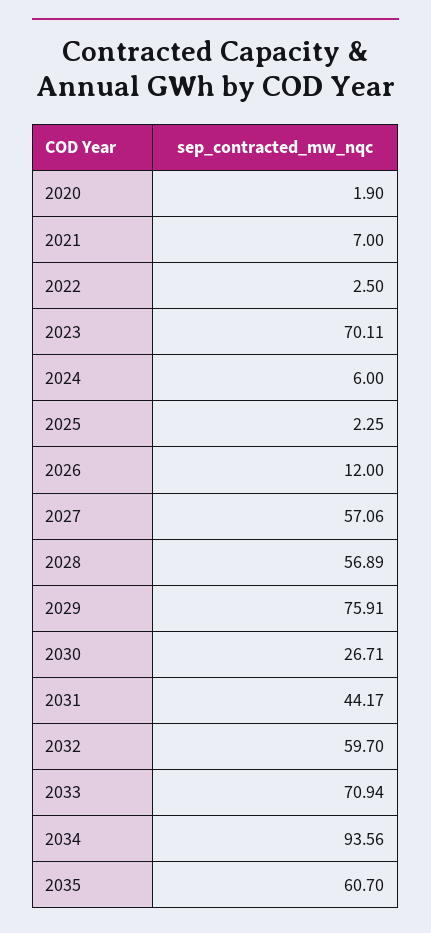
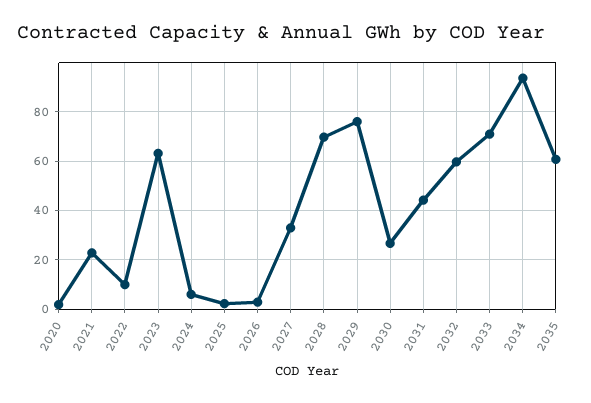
  {
    "2020": 1.9,
-   "2021": 7,
+   "2021": 22.5,
-   "2022": 2.5,
+   "2022": 10,
-   "2023": 70.11,
+   "2023": 62.5,
    "2024": 6,
    "2025": 2.25,
-   "2026": 12,
+   "2026": 2.5,
-   "2027": 57.06,
+   "2027": 32.5,
-   "2028": 56.89,
+   "2028": 70,
    "2029": 75.91,
    "2030": 26.71,
    "2031": 44.17,
    "2032": 59.7,
    "2033": 70.94,
    "2034": 93.56,
    "2035": 60.7
  }

